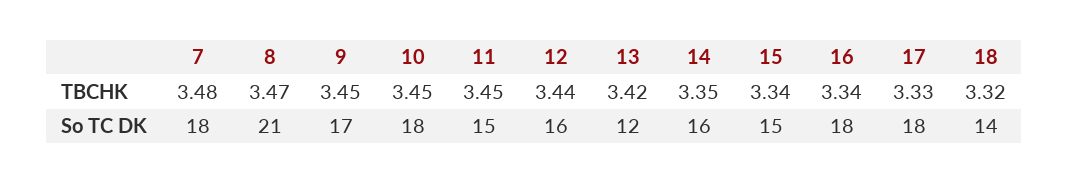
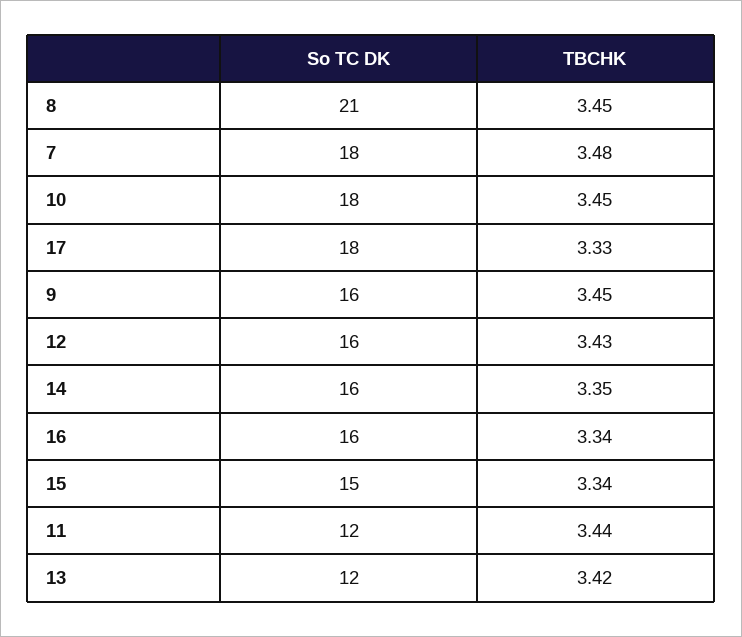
  {
    "7": {
      "TBCHK": 3.48,
      "So TC DK": 18
    },
    "8": {
-     "TBCHK": 3.47,
+     "TBCHK": 3.45,
      "So TC DK": 21
    },
    "9": {
      "TBCHK": 3.45,
-     "So TC DK": 17
+     "So TC DK": 16
    },
    "10": {
      "TBCHK": 3.45,
      "So TC DK": 18
    },
    "11": {
-     "TBCHK": 3.45,
+     "TBCHK": 3.44,
-     "So TC DK": 15
+     "So TC DK": 12
    },
    "12": {
-     "TBCHK": 3.44,
+     "TBCHK": 3.43,
      "So TC DK": 16
    },
    "13": {
      "TBCHK": 3.42,
      "So TC DK": 12
    },
    "14": {
      "TBCHK": 3.35,
      "So TC DK": 16
    },
    "15": {
      "TBCHK": 3.34,
      "So TC DK": 15
    },
    "16": {
      "TBCHK": 3.34,
-     "So TC DK": 18
+     "So TC DK": 16
    },
    "17": {
      "TBCHK": 3.33,
      "So TC DK": 18
-   },
+   }
-   "18": {
-     "TBCHK": 3.32,
-     "So TC DK": 14
-   }
  }

